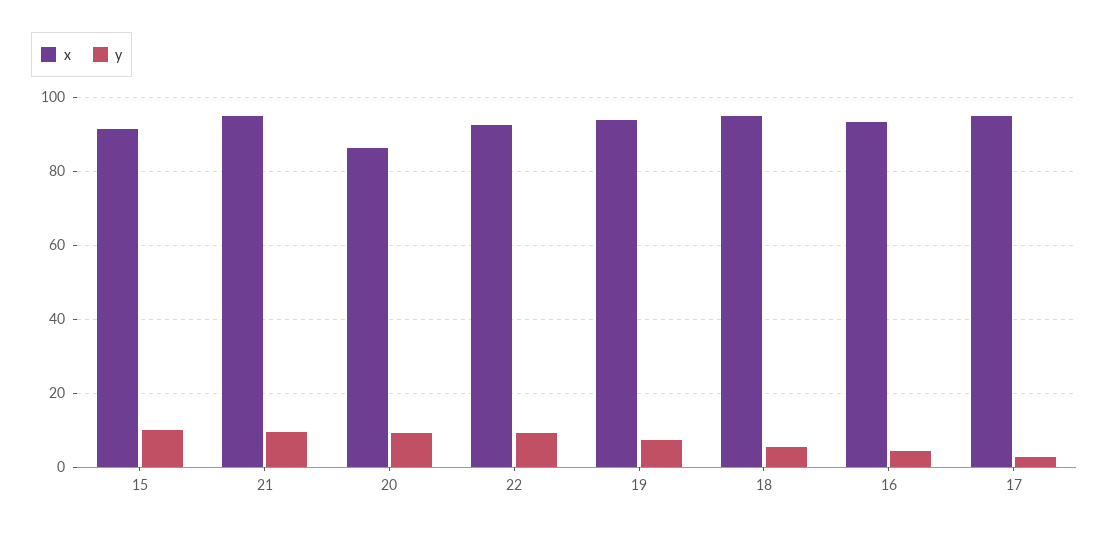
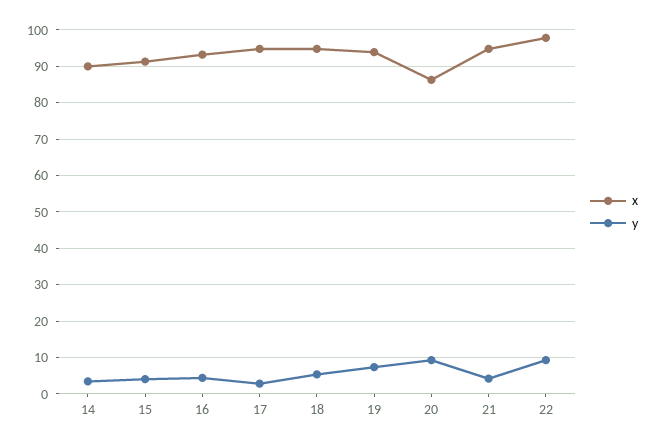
  {
    "x": {
      "15": 92,
      "21": 94,
      "20": 86,
-     "22": 92,
+     "22": 98,
      "19": 94,
      "18": 94,
      "16": 94,
-     "17": 94
+     "17": 94,
+     "14": 90
    },
    "y": {
-     "15": 10,
+     "15": 4,
-     "21": 10,
+     "21": 4,
      "20": 10,
      "22": 10,
      "19": 8,
      "18": 6,
      "16": 4,
-     "17": 2
+     "17": 2,
+     "14": 4
    }
  }

